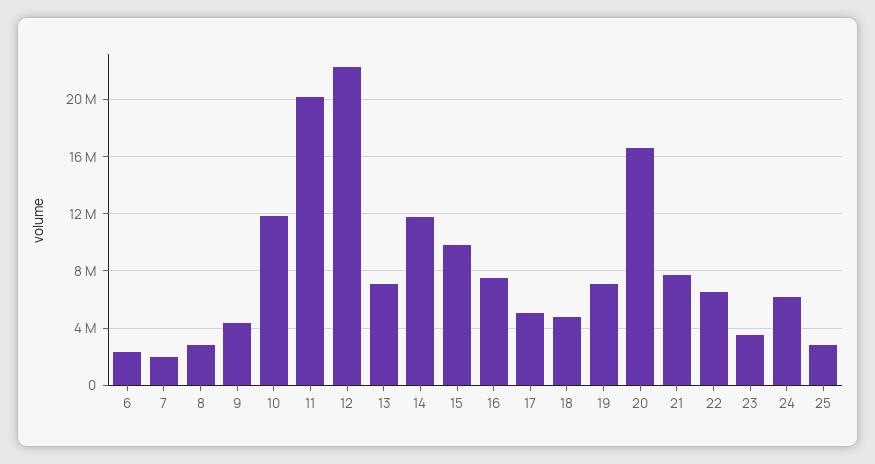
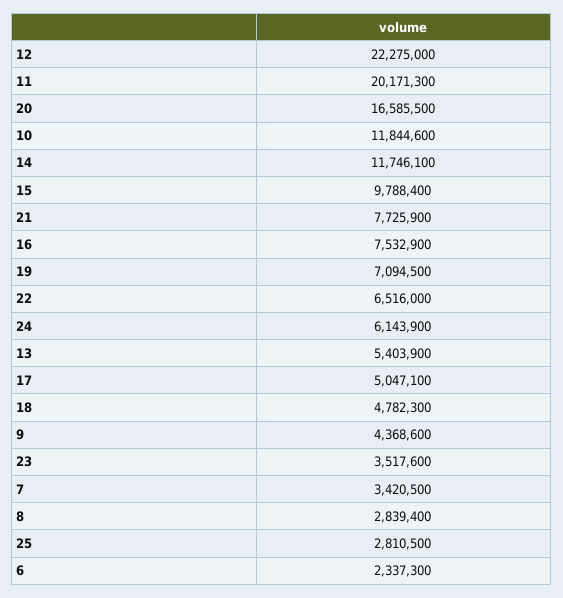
  {
    "6": 2337300,
-   "7": 2000000,
+   "7": 3420500,
    "8": 2839400,
    "9": 4368600,
    "10": 11844600,
    "11": 20171300,
    "12": 22275000,
-   "13": 7000000,
+   "13": 5403900,
    "14": 11746100,
    "15": 9788400,
    "16": 7532900,
    "17": 5047100,
    "18": 4782300,
    "19": 7094500,
    "20": 16585500,
    "21": 7725900,
    "22": 6516000,
    "23": 3517600,
    "24": 6143900,
    "25": 2810500
  }

